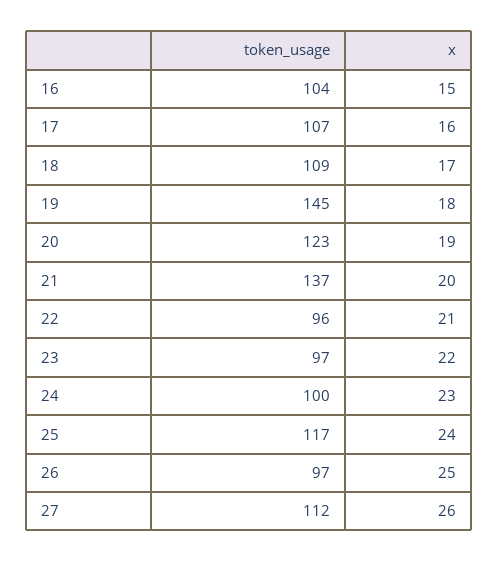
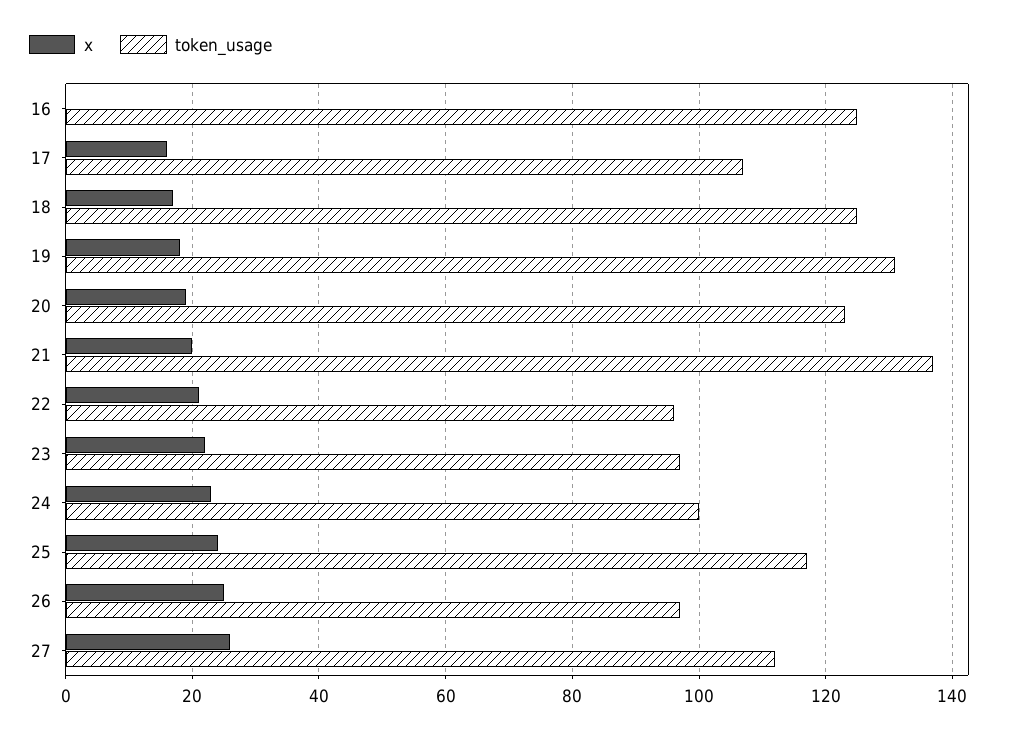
  {
    "token_usage": {
-     "16": 104,
+     "16": 125,
      "17": 107,
-     "18": 109,
+     "18": 125,
-     "19": 145,
+     "19": 130,
      "20": 123,
      "21": 137,
      "22": 96,
      "23": 97,
      "24": 100,
      "25": 117,
      "26": 97,
      "27": 112
    },
    "x": {
-     "16": 15,
+     "16": 0,
      "17": 16,
      "18": 17,
      "19": 18,
      "20": 19,
      "21": 20,
      "22": 21,
      "23": 22,
      "24": 23,
      "25": 24,
      "26": 25,
      "27": 26
    }
  }

